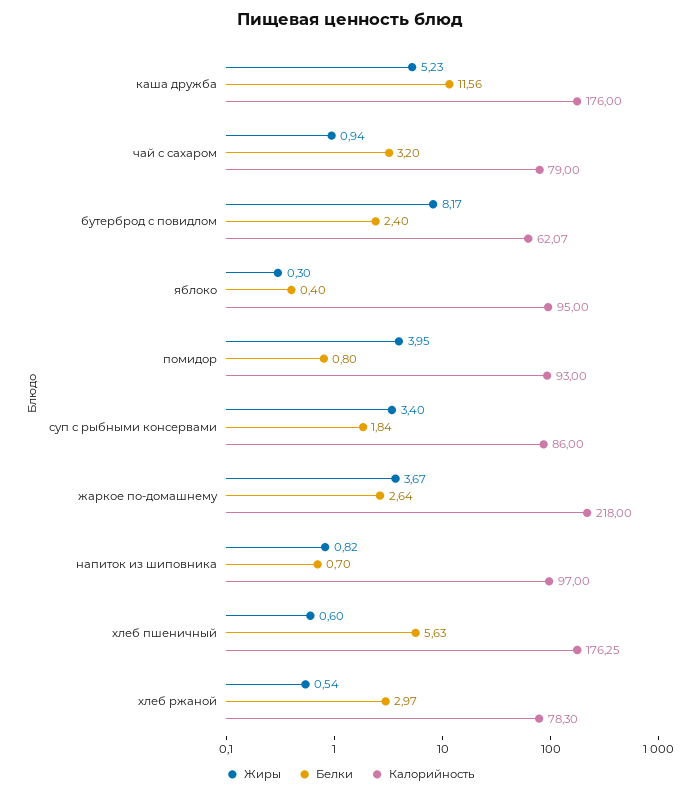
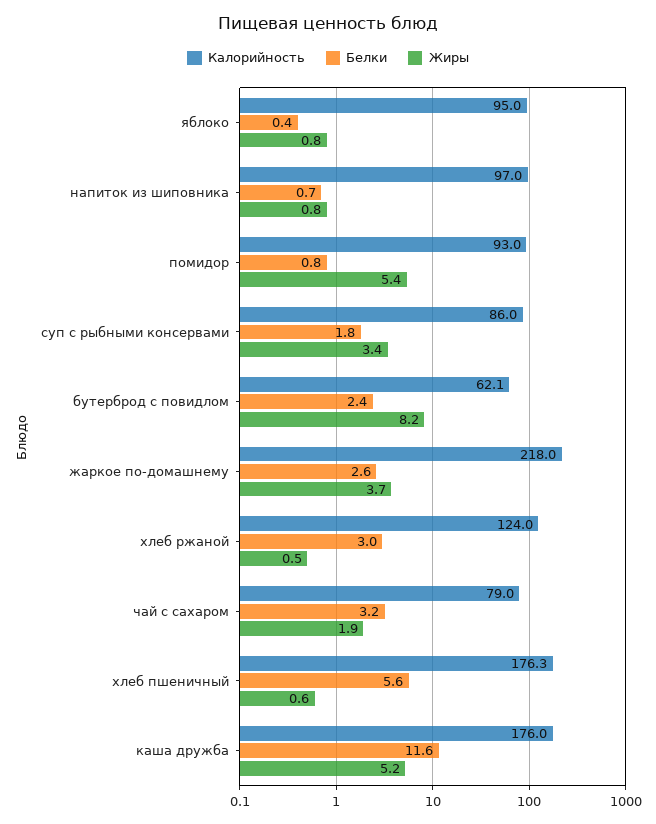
  {
    "Жиры": {
      "каша дружба": 5.23,
-     "чай с сахаром": 0.94,
+     "чай с сахаром": 1.9,
      "бутерброд с повидлом": 8.17,
-     "яблоко": 0.3,
+     "яблоко": 0.8,
-     "помидор": 3.95,
+     "помидор": 5.4,
      "суп с рыбными консервами": 3.4,
      "жаркое по-домашнему": 3.67,
      "напиток из шиповника": 0.82,
      "хлеб пшеничный": 0.6,
      "хлеб ржаной": 0.54
    },
    "Белки": {
      "каша дружба": 11.56,
      "чай с сахаром": 3.2,
      "бутерброд с повидлом": 2.4,
      "яблоко": 0.4,
      "помидор": 0.8,
      "суп с рыбными консервами": 1.84,
      "жаркое по-домашнему": 2.64,
      "напиток из шиповника": 0.7,
      "хлеб пшеничный": 5.63,
      "хлеб ржаной": 2.97
    },
    "Калорийность": {
      "каша дружба": 176,
      "чай с сахаром": 79,
      "бутерброд с повидлом": 62.07,
      "яблоко": 95,
      "помидор": 93,
      "суп с рыбными консервами": 86,
      "жаркое по-домашнему": 218,
      "напиток из шиповника": 97,
      "хлеб пшеничный": 176.25,
-     "хлеб ржаной": 78.3
+     "хлеб ржаной": 124
    }
  }

